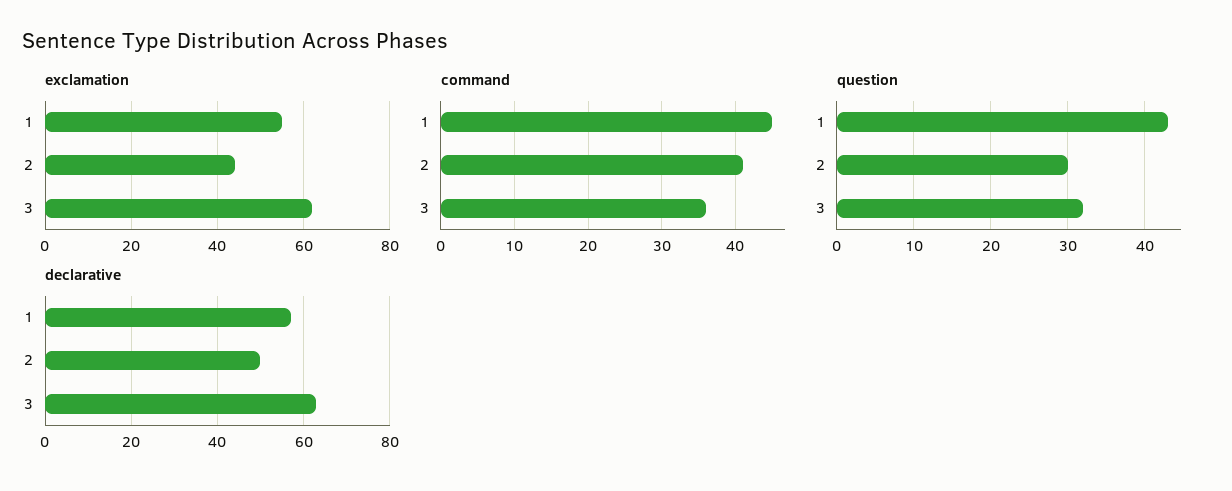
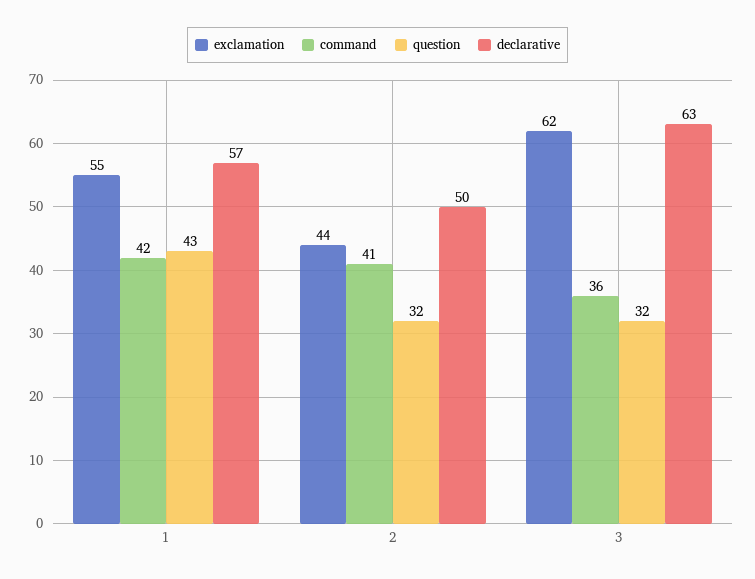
  {
    "exclamation": {
      "1": 55,
      "2": 44,
      "3": 62
    },
    "command": {
-     "1": 45,
+     "1": 42,
      "2": 41,
      "3": 36
    },
    "question": {
      "1": 43,
-     "2": 30,
+     "2": 32,
      "3": 32
    },
    "declarative": {
      "1": 57,
      "2": 50,
      "3": 63
    }
  }

